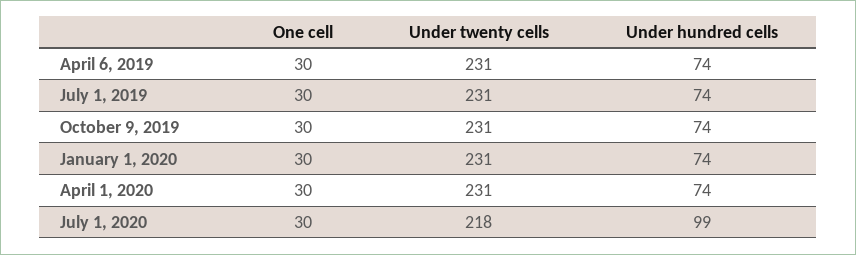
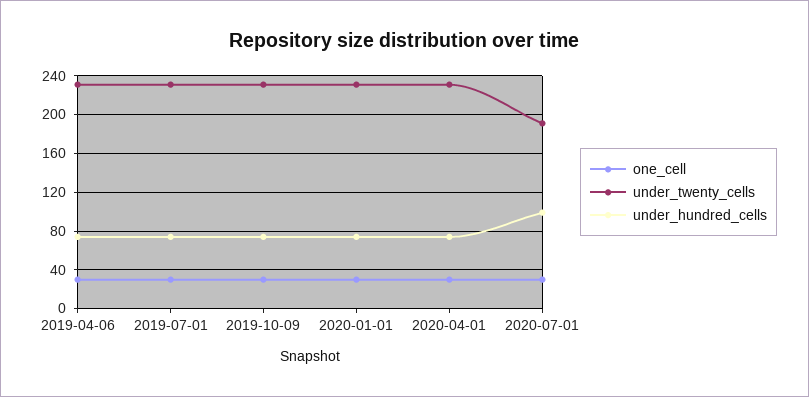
  {
    "One cell": {
      "April 6, 2019": 30,
      "July 1, 2019": 30,
      "October 9, 2019": 30,
      "January 1, 2020": 30,
      "April 1, 2020": 30,
      "July 1, 2020": 30
    },
    "Under twenty cells": {
      "April 6, 2019": 231,
      "July 1, 2019": 231,
      "October 9, 2019": 231,
      "January 1, 2020": 231,
      "April 1, 2020": 231,
-     "July 1, 2020": 218
+     "July 1, 2020": 190
    },
    "Under hundred cells": {
      "April 6, 2019": 74,
      "July 1, 2019": 74,
      "October 9, 2019": 74,
      "January 1, 2020": 74,
      "April 1, 2020": 74,
      "July 1, 2020": 99
    }
  }

